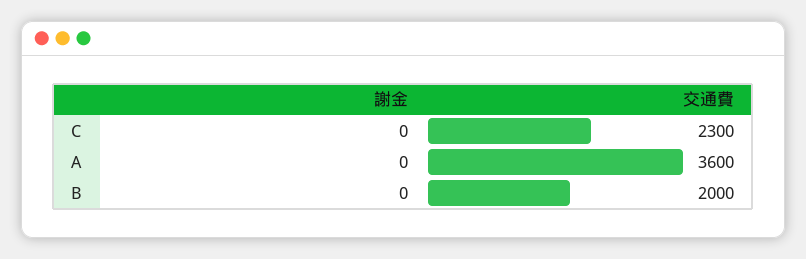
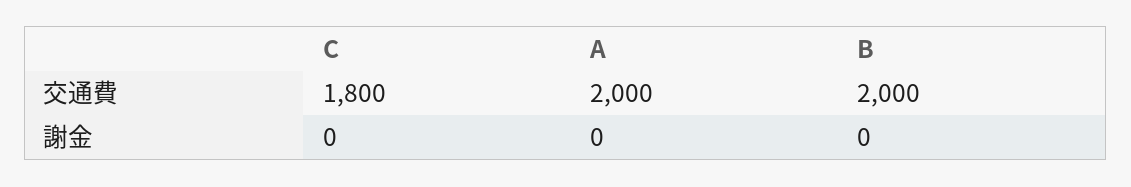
  {
    "謝金": {
      "C": 0,
      "A": 0,
      "B": 0
    },
    "交通費": {
-     "C": 2300,
+     "C": 1800,
-     "A": 3600,
+     "A": 2000,
      "B": 2000
    }
  }

